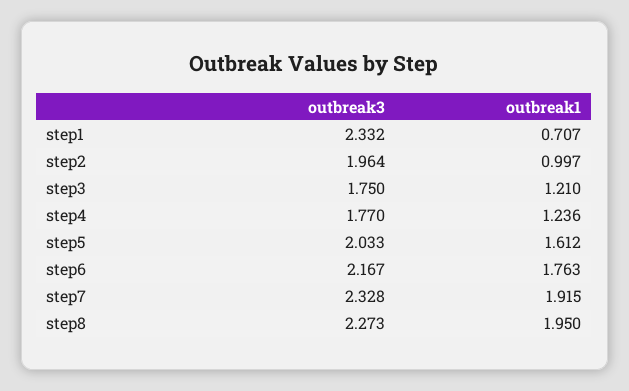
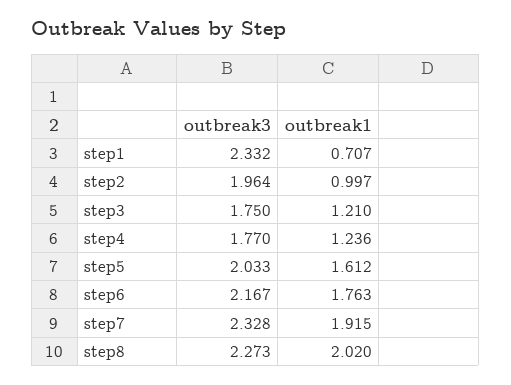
  {
    "outbreak3": {
      "step1": 2.332,
      "step2": 1.964,
      "step3": 1.75,
      "step4": 1.77,
      "step5": 2.033,
      "step6": 2.167,
      "step7": 2.328,
      "step8": 2.273
    },
    "outbreak1": {
      "step1": 0.707,
      "step2": 0.997,
      "step3": 1.21,
      "step4": 1.236,
      "step5": 1.612,
      "step6": 1.763,
      "step7": 1.915,
-     "step8": 1.95
+     "step8": 2.02
    }
  }

